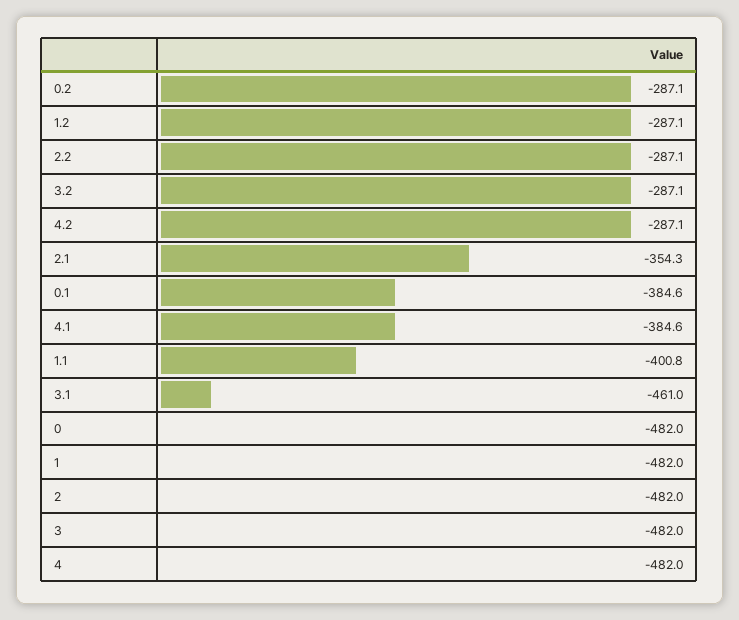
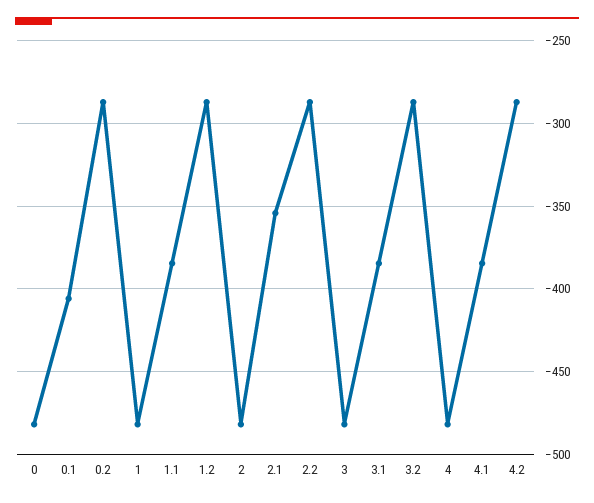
  {
    "0.2": -287.1,
    "1.2": -287.1,
    "2.2": -287.1,
    "3.2": -287.1,
    "4.2": -287.1,
    "2.1": -354.3,
-   "0.1": -384.6,
+   "0.1": -405,
    "4.1": -384.6,
-   "1.1": -400.8,
+   "1.1": -385,
-   "3.1": -461,
+   "3.1": -385,
    "0": -482,
    "1": -482,
    "2": -482,
    "3": -482,
    "4": -482
  }

